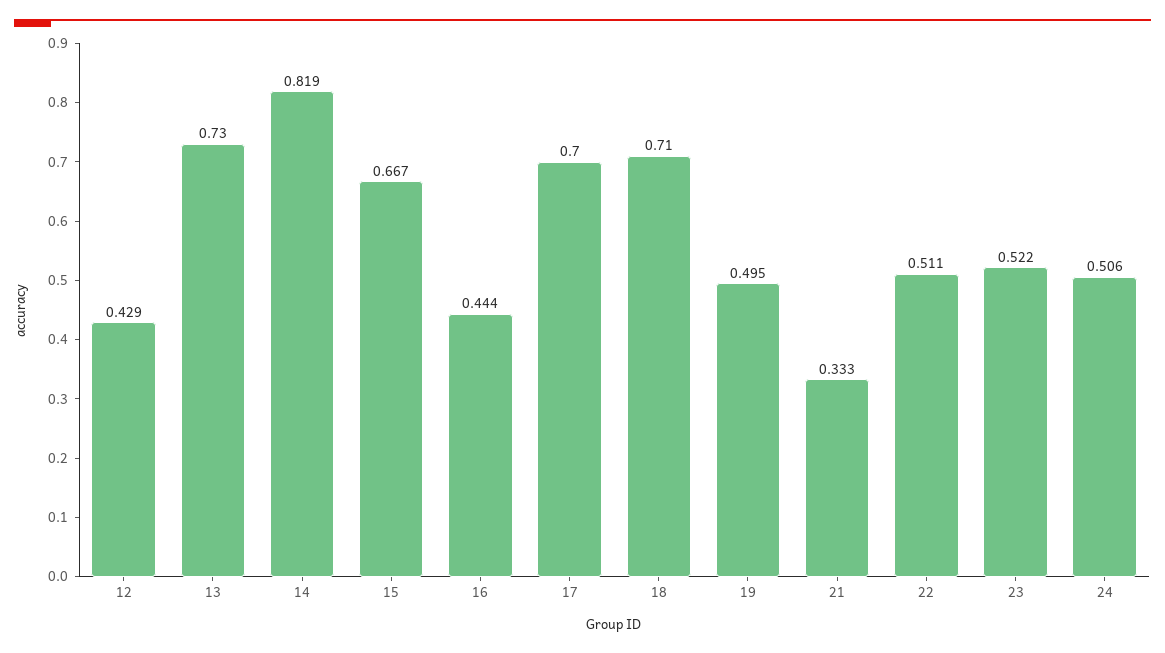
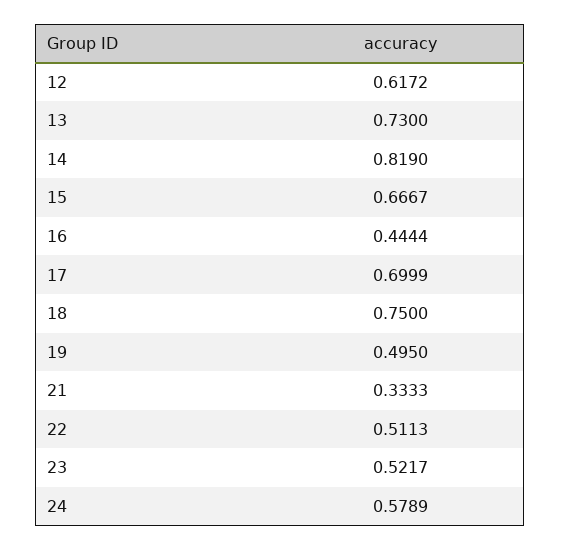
  {
-   "12": 0.429,
+   "12": 0.6172,
    "13": 0.73,
    "14": 0.819,
    "15": 0.6667,
    "16": 0.4444,
    "17": 0.6999,
-   "18": 0.71,
+   "18": 0.75,
    "19": 0.495,
    "21": 0.3333,
    "22": 0.5113,
    "23": 0.5217,
-   "24": 0.506
+   "24": 0.5789
  }

